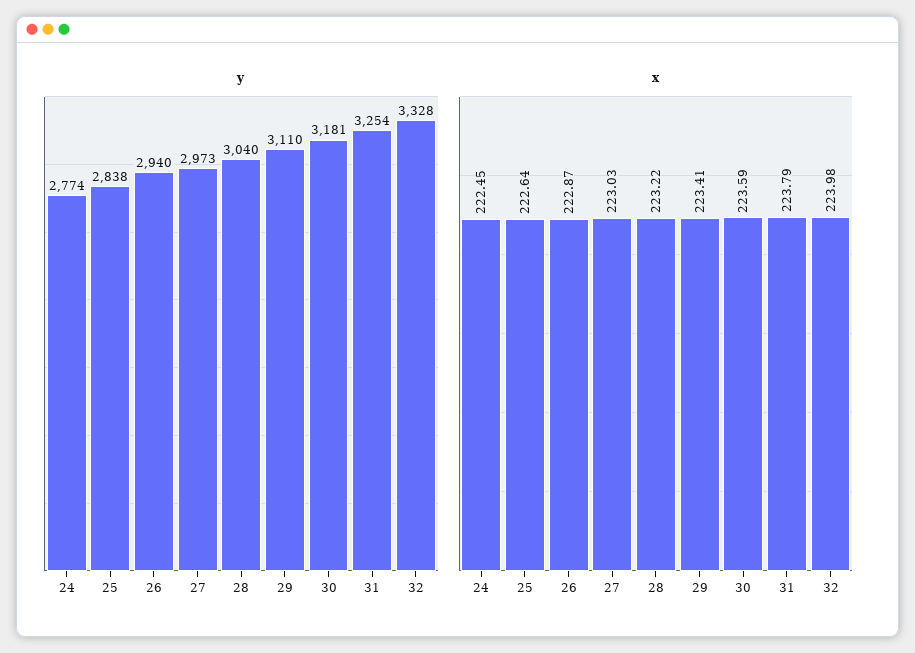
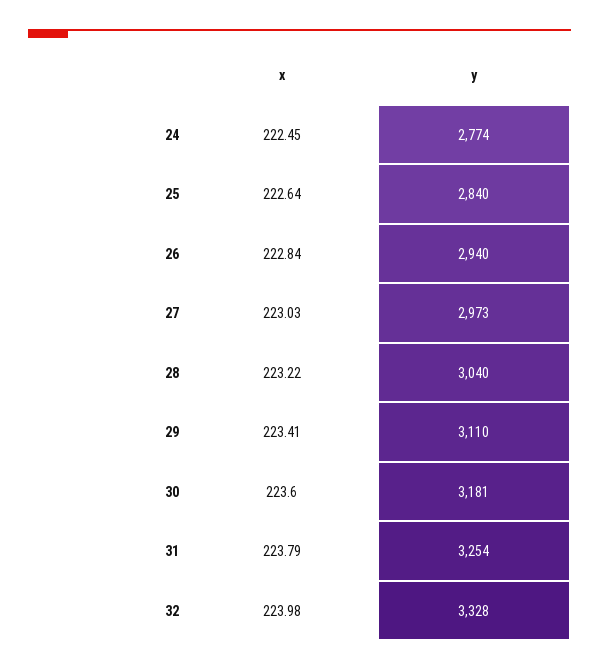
  {
    "y": {
      "24": 2774,
-     "25": 2838,
+     "25": 2840,
      "26": 2940,
      "27": 2973,
      "28": 3040,
      "29": 3110,
      "30": 3181,
      "31": 3254,
      "32": 3328
    },
    "x": {
      "24": 222.45,
      "25": 222.64,
-     "26": 222.87,
+     "26": 222.84,
      "27": 223.03,
      "28": 223.22,
      "29": 223.41,
-     "30": 223.59,
+     "30": 223.6,
      "31": 223.79,
      "32": 223.98
    }
  }

